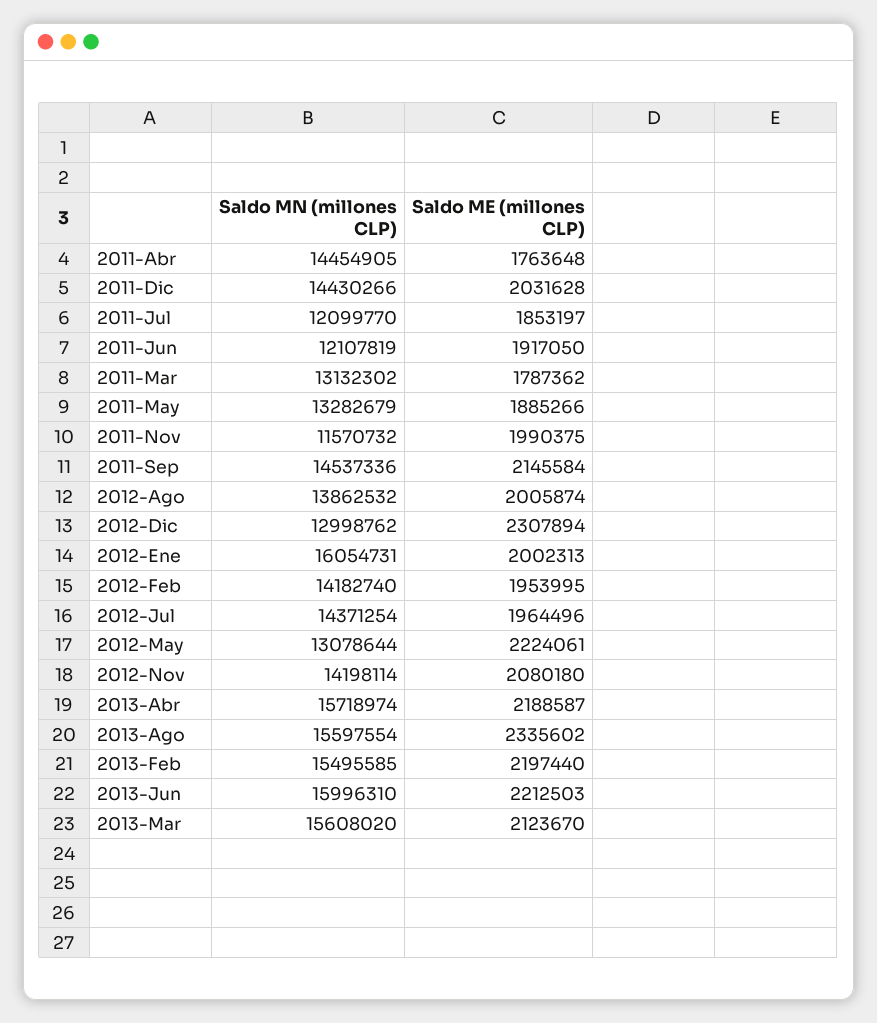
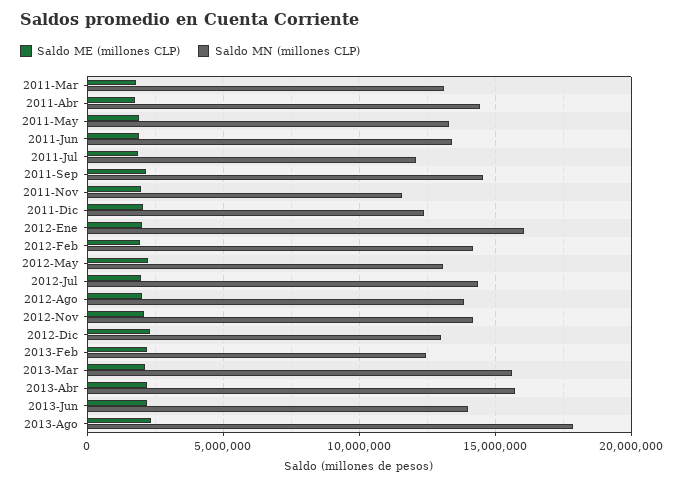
  {
    "Saldo MN (millones CLP)": {
      "2011-Abr": 14454905,
-     "2011-Dic": 14430266,
+     "2011-Dic": 12500000,
      "2011-Jul": 12099770,
-     "2011-Jun": 12107819,
+     "2011-Jun": 13500000,
      "2011-Mar": 13132302,
      "2011-May": 13282679,
      "2011-Nov": 11570732,
      "2011-Sep": 14537336,
      "2012-Ago": 13862532,
      "2012-Dic": 12998762,
      "2012-Ene": 16054731,
      "2012-Feb": 14182740,
      "2012-Jul": 14371254,
      "2012-May": 13078644,
      "2012-Nov": 14198114,
      "2013-Abr": 15718974,
-     "2013-Ago": 15597554,
+     "2013-Ago": 18000000,
-     "2013-Feb": 15495585,
+     "2013-Feb": 12500000,
-     "2013-Jun": 15996310,
+     "2013-Jun": 14000000,
      "2013-Mar": 15608020
    },
    "Saldo ME (millones CLP)": {
      "2011-Abr": 1763648,
      "2011-Dic": 2031628,
      "2011-Jul": 1853197,
      "2011-Jun": 1917050,
      "2011-Mar": 1787362,
      "2011-May": 1885266,
      "2011-Nov": 1990375,
      "2011-Sep": 2145584,
      "2012-Ago": 2005874,
      "2012-Dic": 2307894,
      "2012-Ene": 2002313,
      "2012-Feb": 1953995,
      "2012-Jul": 1964496,
      "2012-May": 2224061,
      "2012-Nov": 2080180,
      "2013-Abr": 2188587,
      "2013-Ago": 2335602,
      "2013-Feb": 2197440,
      "2013-Jun": 2212503,
      "2013-Mar": 2123670
    }
  }

